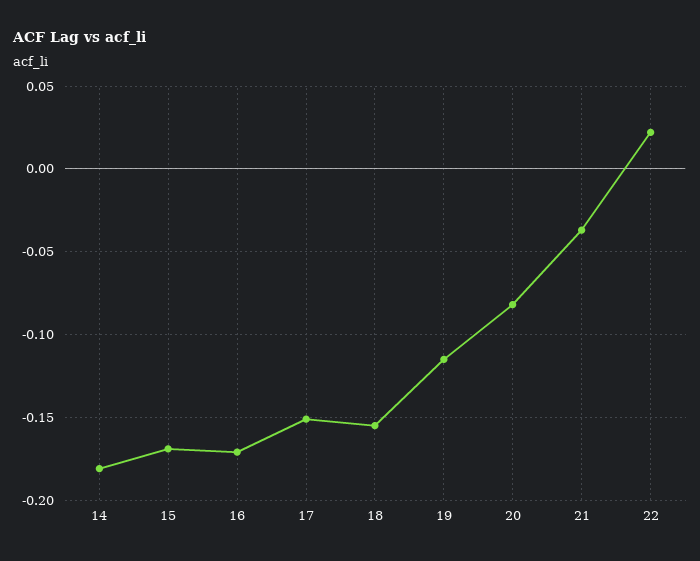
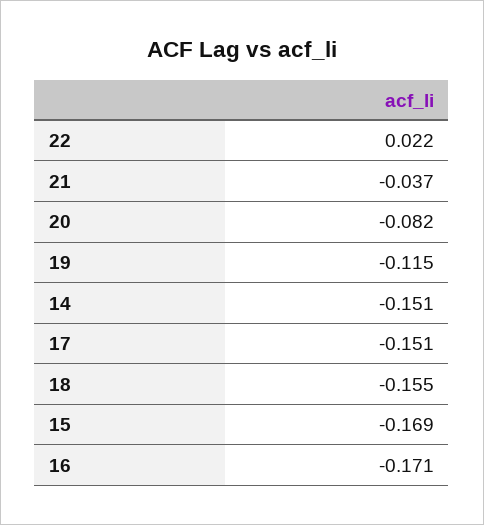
  {
-   "14": -0.18,
+   "14": -0.151,
    "15": -0.169,
    "16": -0.171,
    "17": -0.151,
    "18": -0.155,
    "19": -0.115,
    "20": -0.082,
    "21": -0.037,
    "22": 0.022
  }

